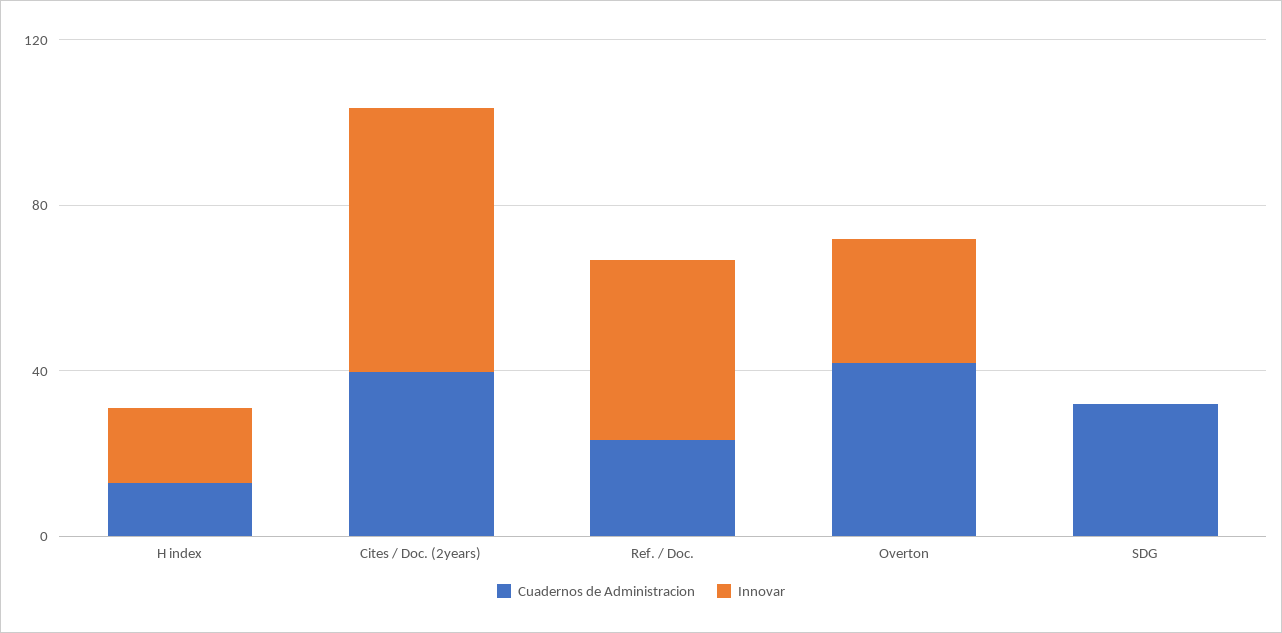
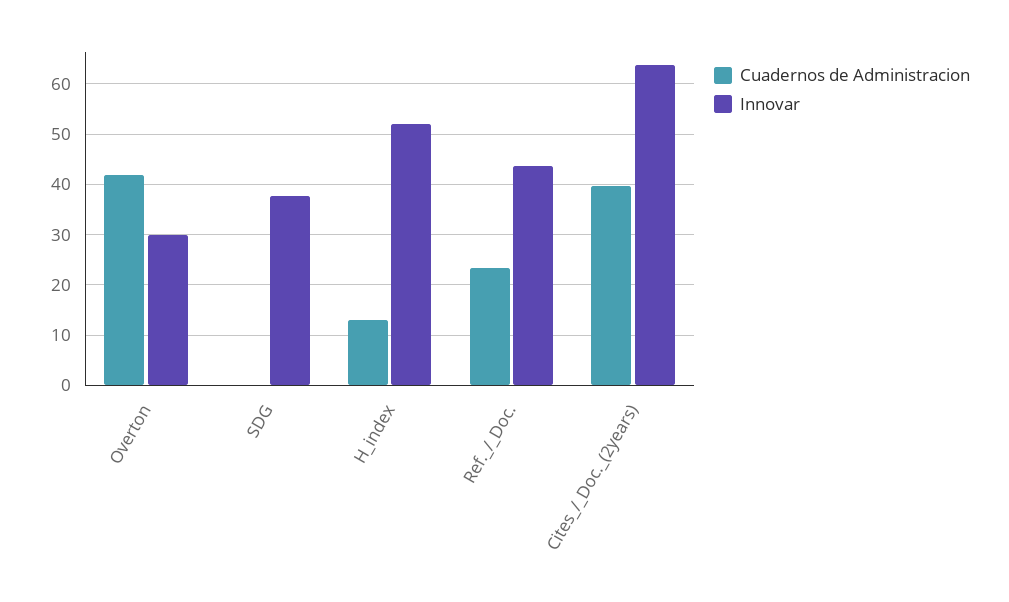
  {
    "Cuadernos de Administracion": {
      "H index": 14,
      "Cites / Doc. (2years)": 40,
      "Ref. / Doc.": 24,
      "Overton": 42,
-     "SDG": 30
+     "SDG": 0
    },
    "Innovar": {
-     "H index": 20,
+     "H index": 52,
      "Cites / Doc. (2years)": 64,
      "Ref. / Doc.": 44,
      "Overton": 30,
-     "SDG": 0
+     "SDG": 38
    }
  }

